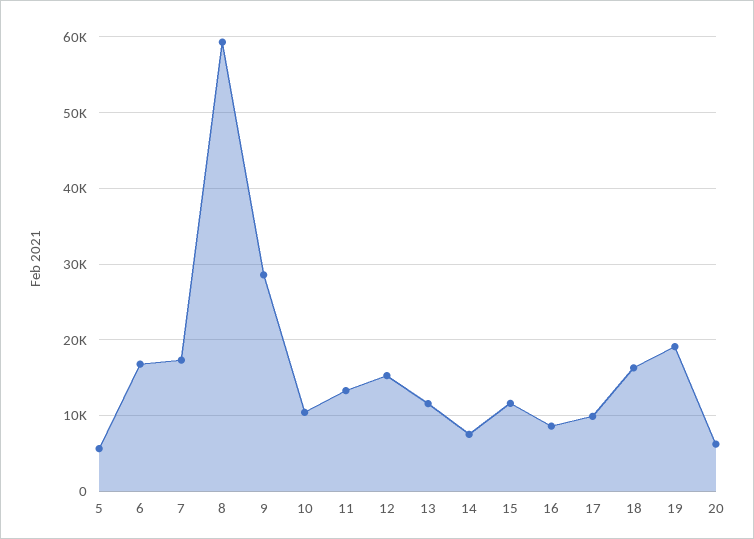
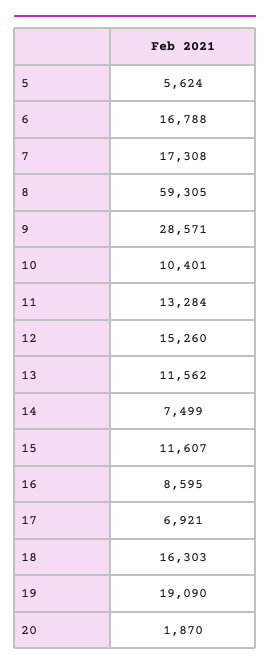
  {
    "5": 5624,
    "6": 16788,
    "7": 17308,
    "8": 59305,
    "9": 28571,
    "10": 10401,
    "11": 13284,
    "12": 15260,
    "13": 11562,
    "14": 7499,
    "15": 11607,
    "16": 8595,
-   "17": 10000,
+   "17": 6921,
    "18": 16303,
    "19": 19090,
-   "20": 6000
+   "20": 1870
  }

